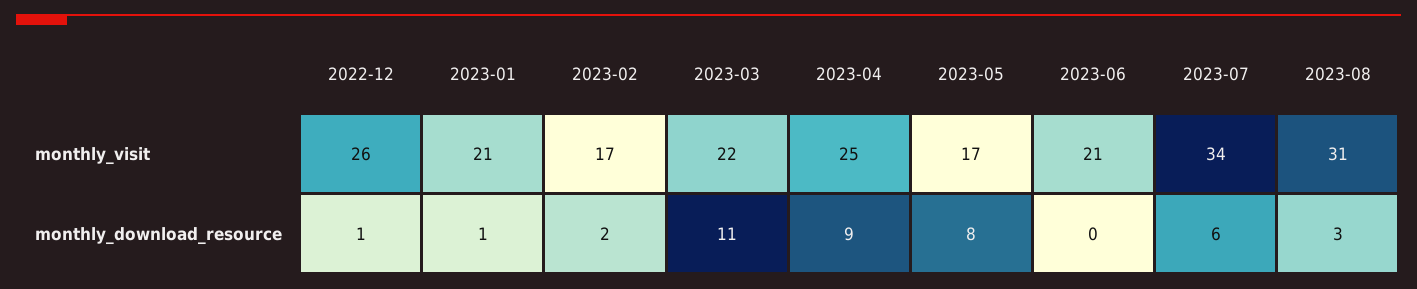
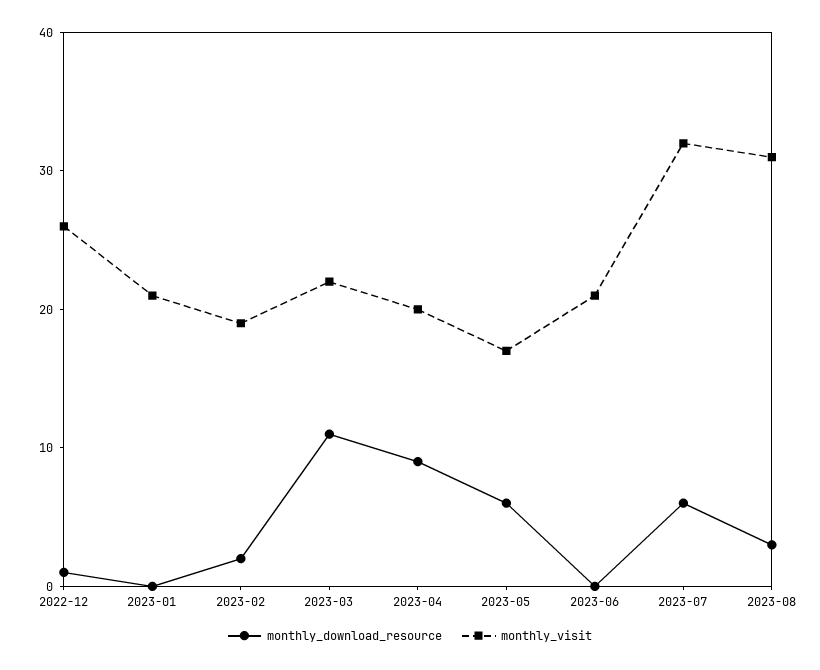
  {
    "monthly_visit": {
      "2022-12": 26,
      "2023-01": 21,
-     "2023-02": 17,
+     "2023-02": 19,
      "2023-03": 22,
-     "2023-04": 25,
+     "2023-04": 20,
      "2023-05": 17,
      "2023-06": 21,
-     "2023-07": 34,
+     "2023-07": 32,
      "2023-08": 31
    },
    "monthly_download_resource": {
      "2022-12": 1,
-     "2023-01": 1,
+     "2023-01": 0,
      "2023-02": 2,
      "2023-03": 11,
      "2023-04": 9,
-     "2023-05": 8,
+     "2023-05": 6,
      "2023-06": 0,
      "2023-07": 6,
      "2023-08": 3
    }
  }

